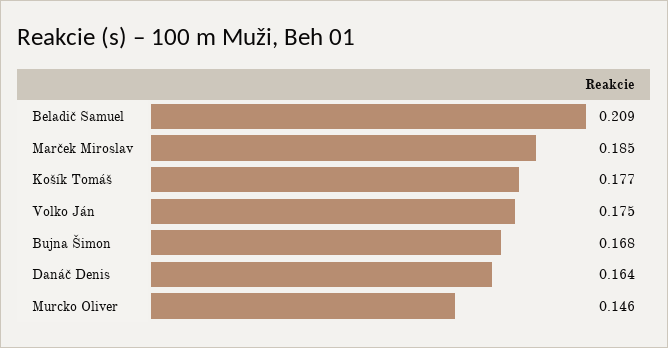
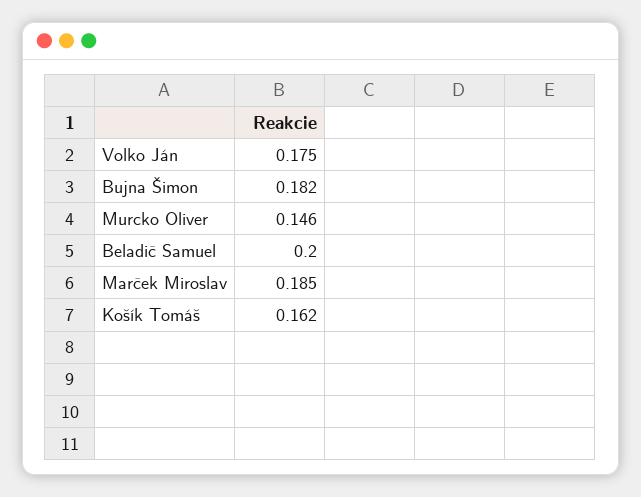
  {
-   "Beladič Samuel": 0.209,
+   "Beladič Samuel": 0.2,
    "Marček Miroslav": 0.185,
-   "Košík Tomáš": 0.177,
+   "Košík Tomáš": 0.162,
    "Volko Ján": 0.175,
-   "Bujna Šimon": 0.168,
+   "Bujna Šimon": 0.182,
-   "Danáč Denis": 0.164,
    "Murcko Oliver": 0.146
  }

